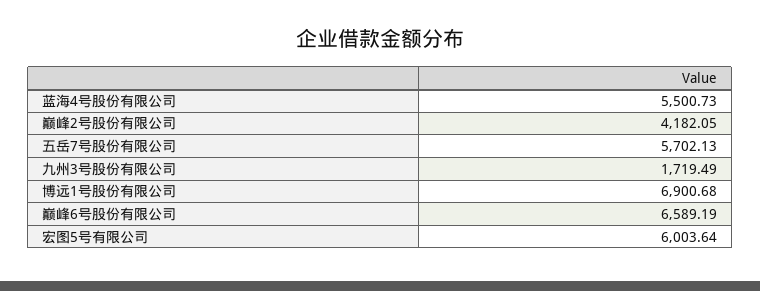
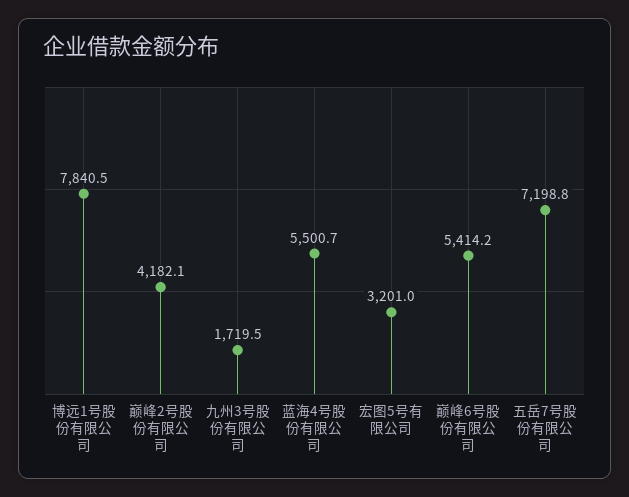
  {
    "蓝海4号股份有限公司": 5500.73,
    "巅峰2号股份有限公司": 4182.05,
-   "五岳7号股份有限公司": 5702.13,
+   "五岳7号股份有限公司": 7198.8,
    "九州3号股份有限公司": 1719.49,
-   "博远1号股份有限公司": 6900.68,
+   "博远1号股份有限公司": 7840.5,
-   "巅峰6号股份有限公司": 6589.19,
+   "巅峰6号股份有限公司": 5414.2,
-   "宏图5号有限公司": 6003.64
+   "宏图5号有限公司": 3201
  }

